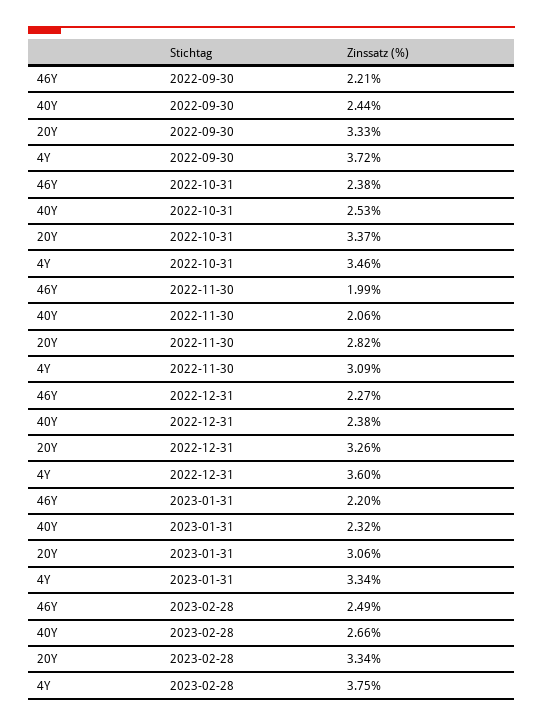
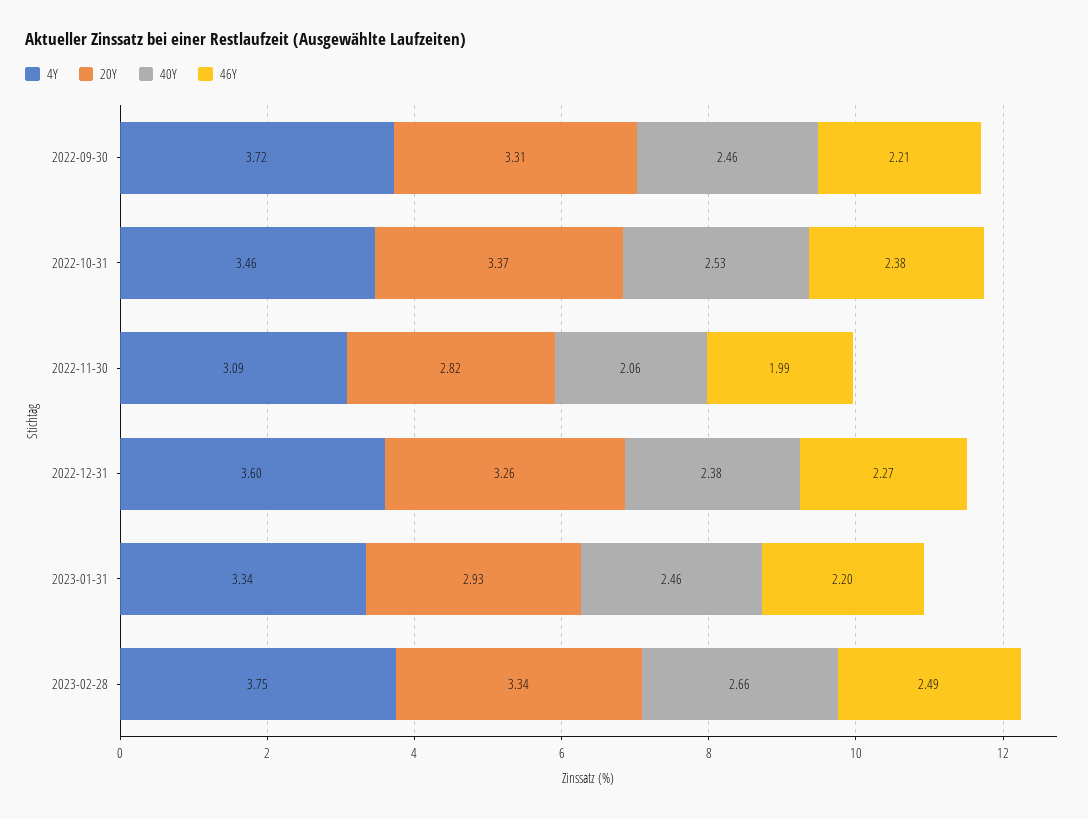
  {
    "46Y": {
      "2022-09-30": 2.21,
      "2022-10-31": 2.38,
      "2022-11-30": 1.99,
      "2022-12-31": 2.27,
      "2023-01-31": 2.2,
      "2023-02-28": 2.49
    },
    "40Y": {
-     "2022-09-30": 2.44,
+     "2022-09-30": 2.46,
      "2022-10-31": 2.53,
      "2022-11-30": 2.06,
      "2022-12-31": 2.38,
-     "2023-01-31": 2.32,
+     "2023-01-31": 2.46,
      "2023-02-28": 2.66
    },
    "20Y": {
-     "2022-09-30": 3.33,
+     "2022-09-30": 3.31,
      "2022-10-31": 3.37,
      "2022-11-30": 2.82,
      "2022-12-31": 3.26,
-     "2023-01-31": 3.06,
+     "2023-01-31": 2.93,
      "2023-02-28": 3.34
    },
    "4Y": {
      "2022-09-30": 3.72,
      "2022-10-31": 3.46,
      "2022-11-30": 3.09,
      "2022-12-31": 3.6,
      "2023-01-31": 3.34,
      "2023-02-28": 3.75
    }
  }

